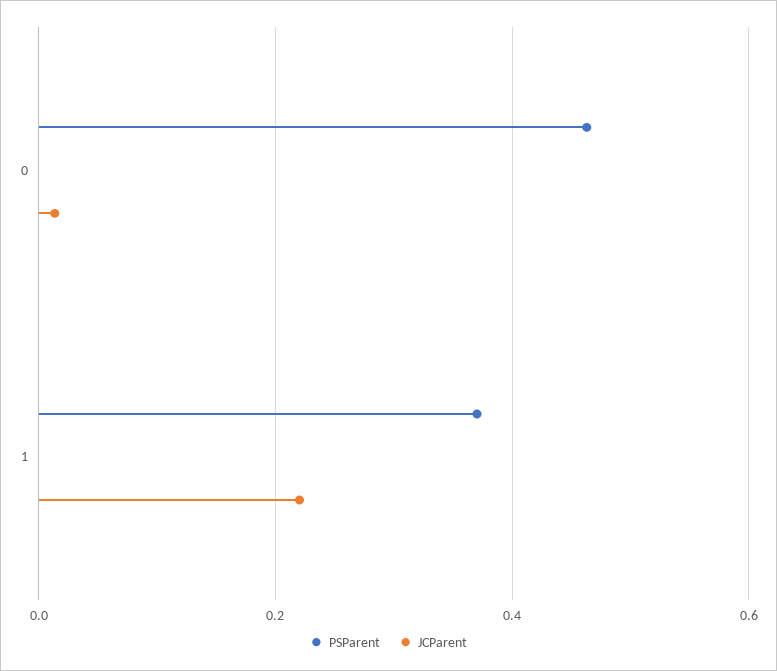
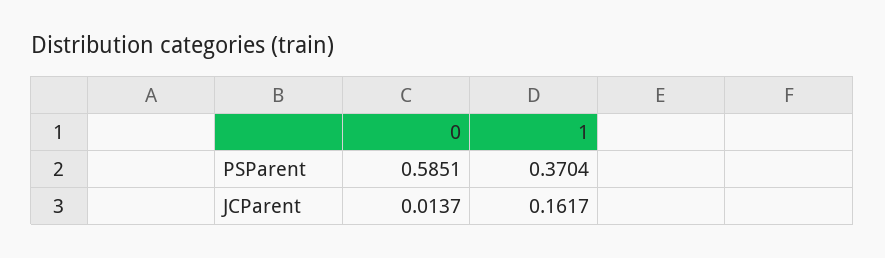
  {
    "PSParent": {
-     "0": 0.46,
+     "0": 0.5851,
      "1": 0.3704
    },
    "JCParent": {
      "0": 0.0137,
-     "1": 0.22
+     "1": 0.1617
    }
  }

